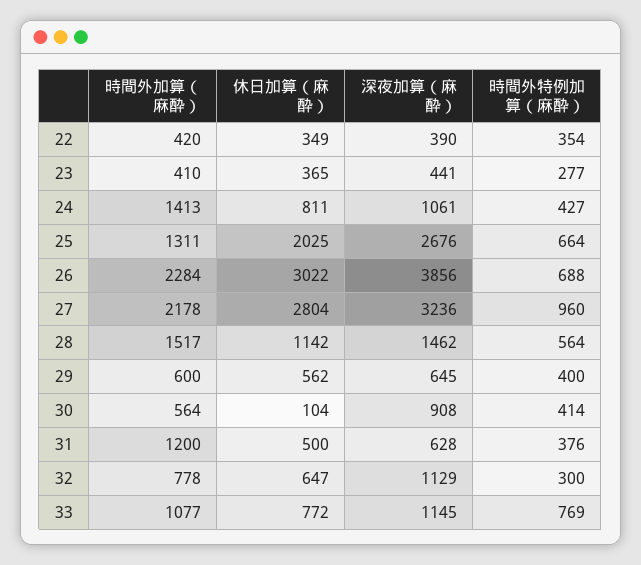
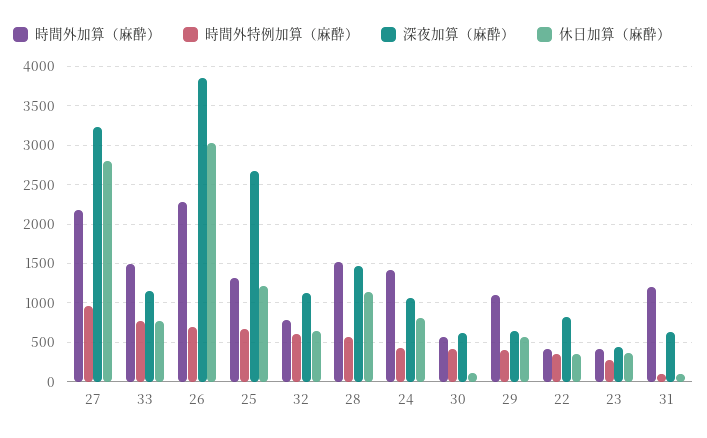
  {
    "時間外加算（麻酔）": {
      "22": 420,
      "23": 410,
      "24": 1413,
      "25": 1311,
      "26": 2284,
      "27": 2178,
      "28": 1517,
-     "29": 600,
+     "29": 1100,
      "30": 564,
      "31": 1200,
      "32": 778,
-     "33": 1077
+     "33": 1500
    },
    "休日加算（麻酔）": {
      "22": 349,
      "23": 365,
      "24": 811,
-     "25": 2025,
+     "25": 1200,
      "26": 3022,
      "27": 2804,
      "28": 1142,
      "29": 562,
      "30": 104,
-     "31": 500,
+     "31": 100,
      "32": 647,
      "33": 772
    },
    "深夜加算（麻酔）": {
-     "22": 390,
+     "22": 800,
      "23": 441,
      "24": 1061,
      "25": 2676,
      "26": 3856,
      "27": 3236,
      "28": 1462,
      "29": 645,
-     "30": 908,
+     "30": 600,
      "31": 628,
      "32": 1129,
      "33": 1145
    },
    "時間外特例加算（麻酔）": {
      "22": 354,
      "23": 277,
      "24": 427,
      "25": 664,
      "26": 688,
      "27": 960,
      "28": 564,
      "29": 400,
      "30": 414,
-     "31": 376,
+     "31": 100,
-     "32": 300,
+     "32": 600,
      "33": 769
    }
  }

